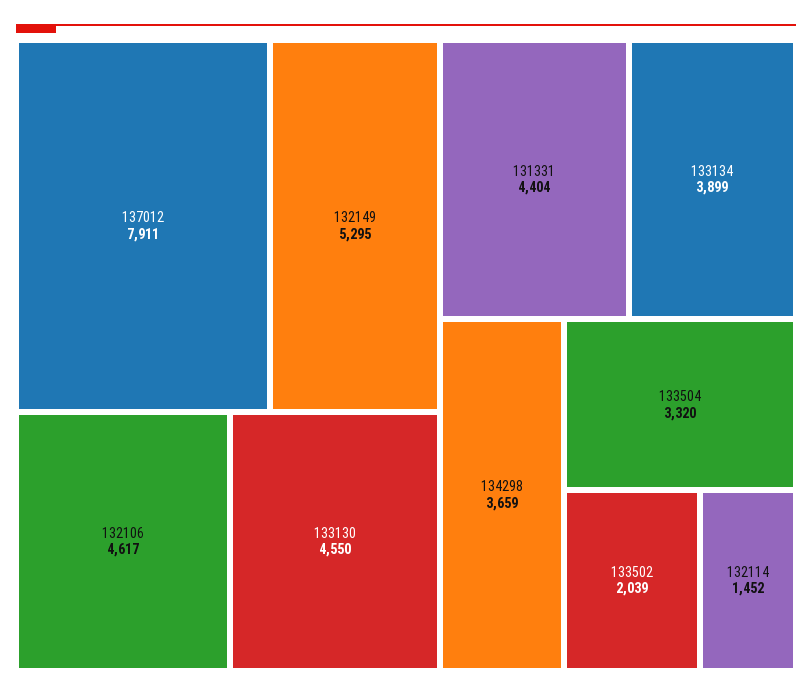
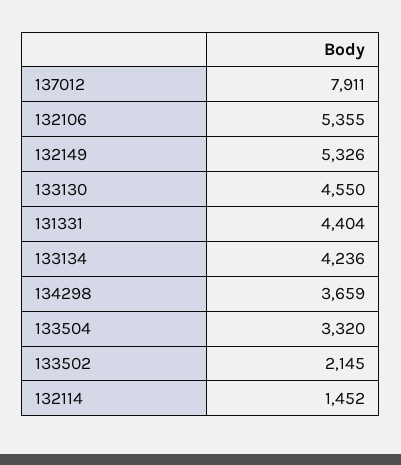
  {
    "137012": 7911,
-   "132149": 5295,
+   "132149": 5326,
-   "132106": 4617,
+   "132106": 5355,
    "133130": 4550,
    "131331": 4404,
-   "133134": 3899,
+   "133134": 4236,
    "134298": 3659,
    "133504": 3320,
-   "133502": 2039,
+   "133502": 2145,
    "132114": 1452
  }

